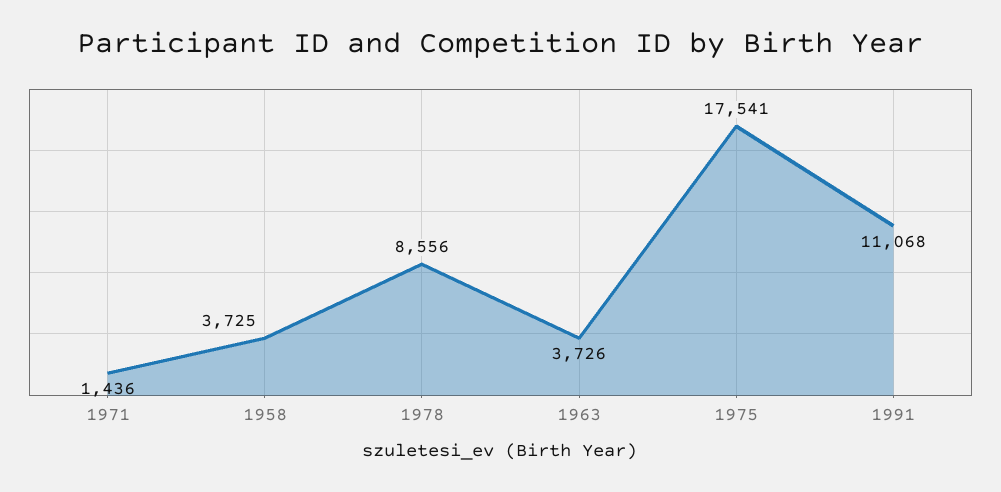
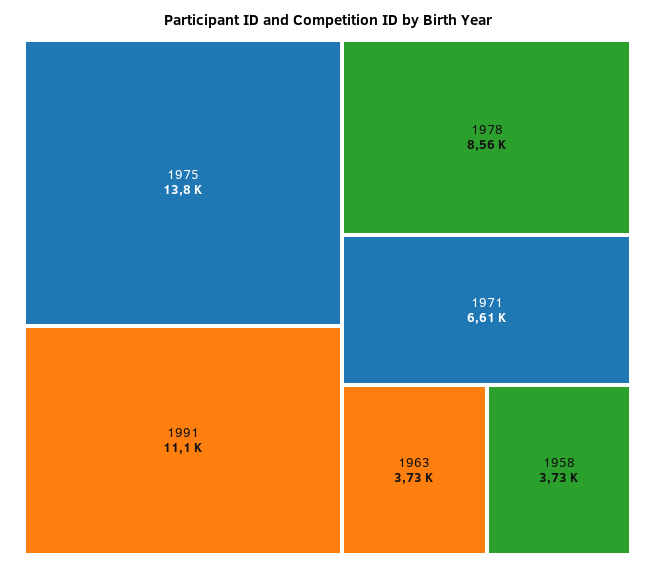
  {
-   "1971": 1436,
+   "1971": 6610,
    "1958": 3725,
    "1978": 8556,
    "1963": 3726,
-   "1975": 17541,
+   "1975": 13800,
    "1991": 11068
  }

